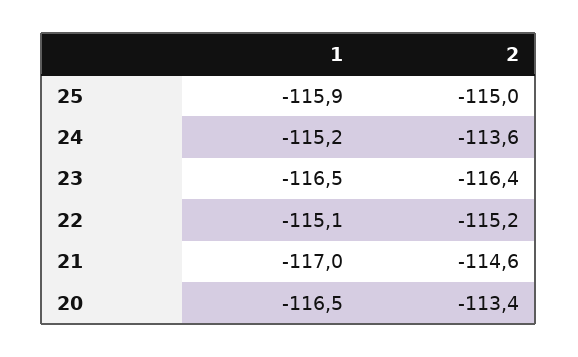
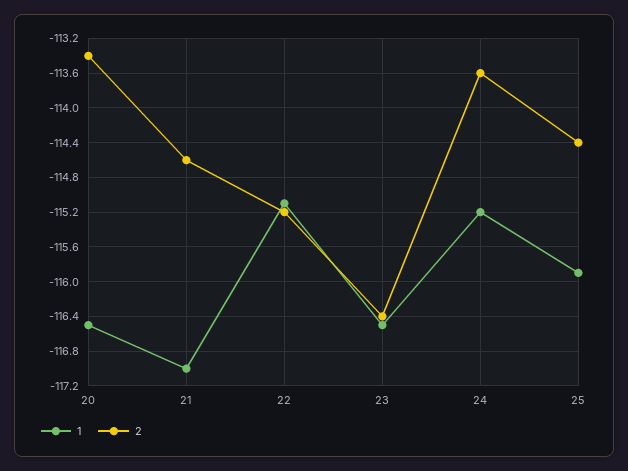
  {
    "1": {
      "25": -115.9,
      "24": -115.2,
      "23": -116.5,
      "22": -115.1,
      "21": -117,
      "20": -116.5
    },
    "2": {
-     "25": -115,
+     "25": -114.4,
      "24": -113.6,
      "23": -116.4,
      "22": -115.2,
      "21": -114.6,
      "20": -113.4
    }
  }

